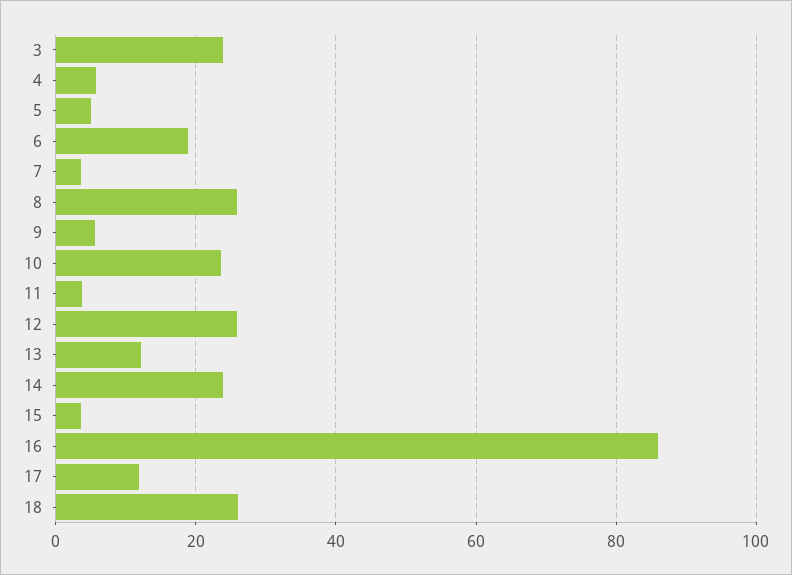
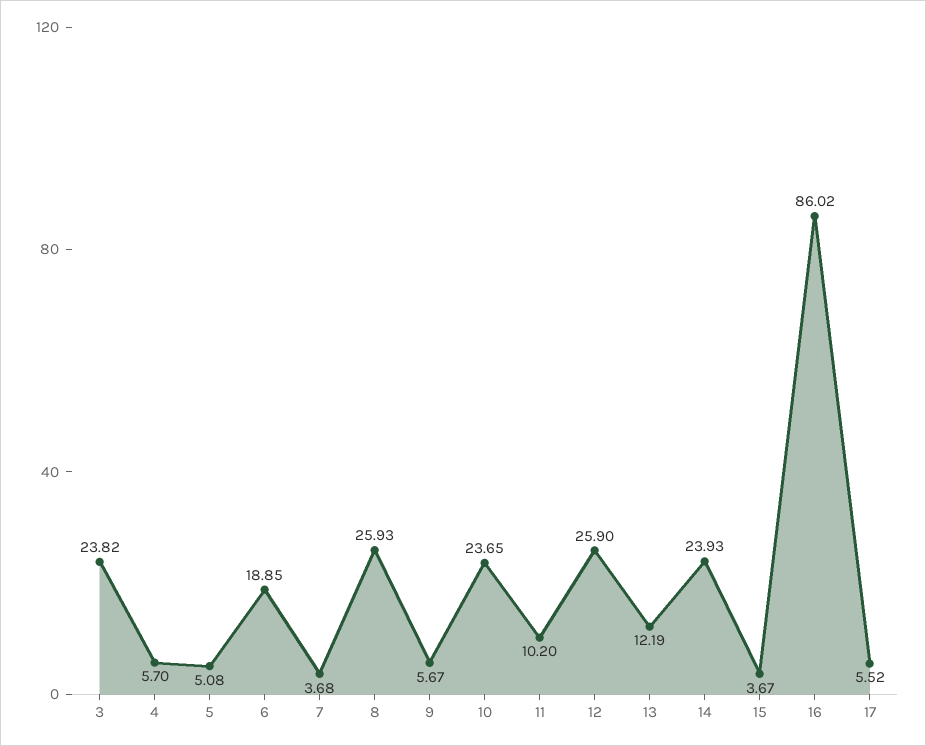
  {
    "3": 23.82,
    "4": 5.7,
    "5": 5.08,
    "6": 18.85,
    "7": 3.68,
    "8": 25.93,
    "9": 5.67,
    "10": 23.65,
-   "11": 4,
+   "11": 10.2,
    "12": 25.9,
    "13": 12.19,
    "14": 23.93,
    "15": 3.67,
    "16": 86.02,
-   "17": 12,
+   "17": 5.52
-   "18": 26
  }

